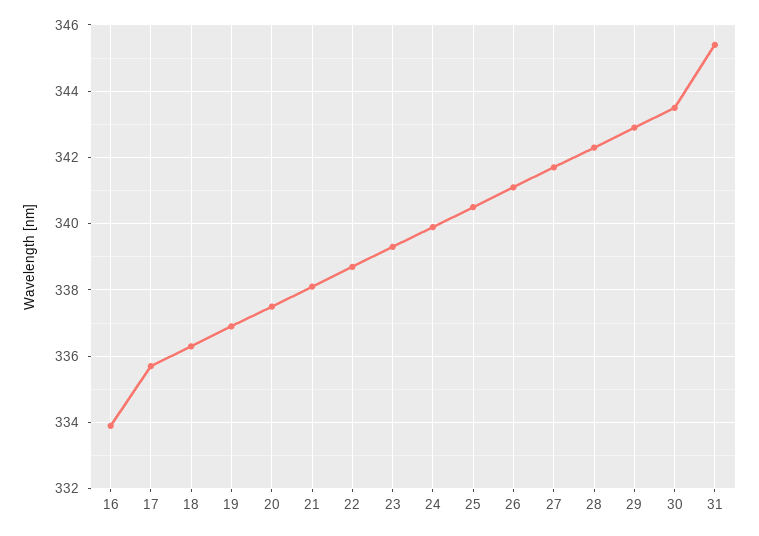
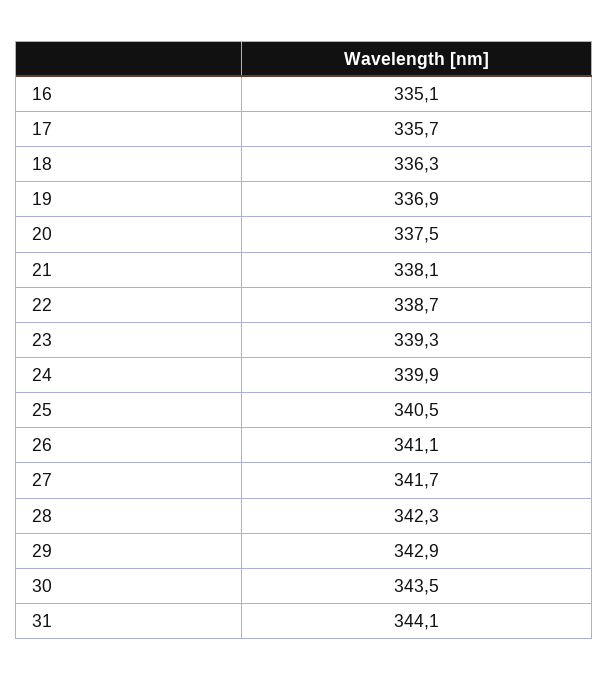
  {
-   "16": 334,
+   "16": 335.1,
    "17": 335.7,
    "18": 336.3,
    "19": 336.9,
    "20": 337.5,
    "21": 338.1,
    "22": 338.7,
    "23": 339.3,
    "24": 339.9,
    "25": 340.5,
    "26": 341.1,
    "27": 341.7,
    "28": 342.3,
    "29": 342.9,
    "30": 343.5,
-   "31": 345.5
+   "31": 344.1
  }

